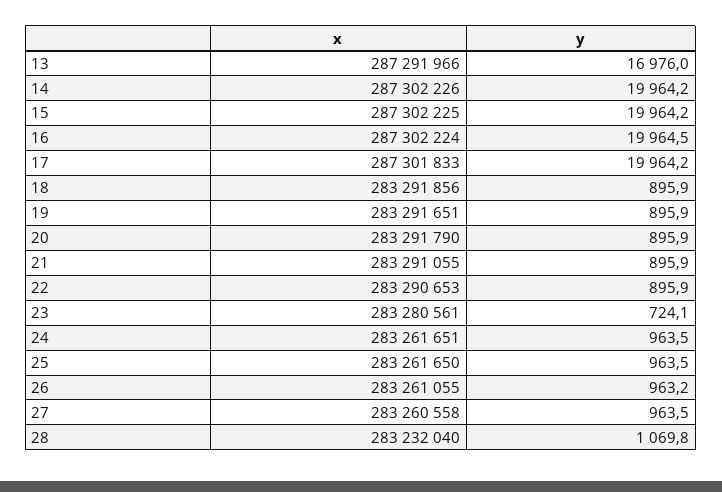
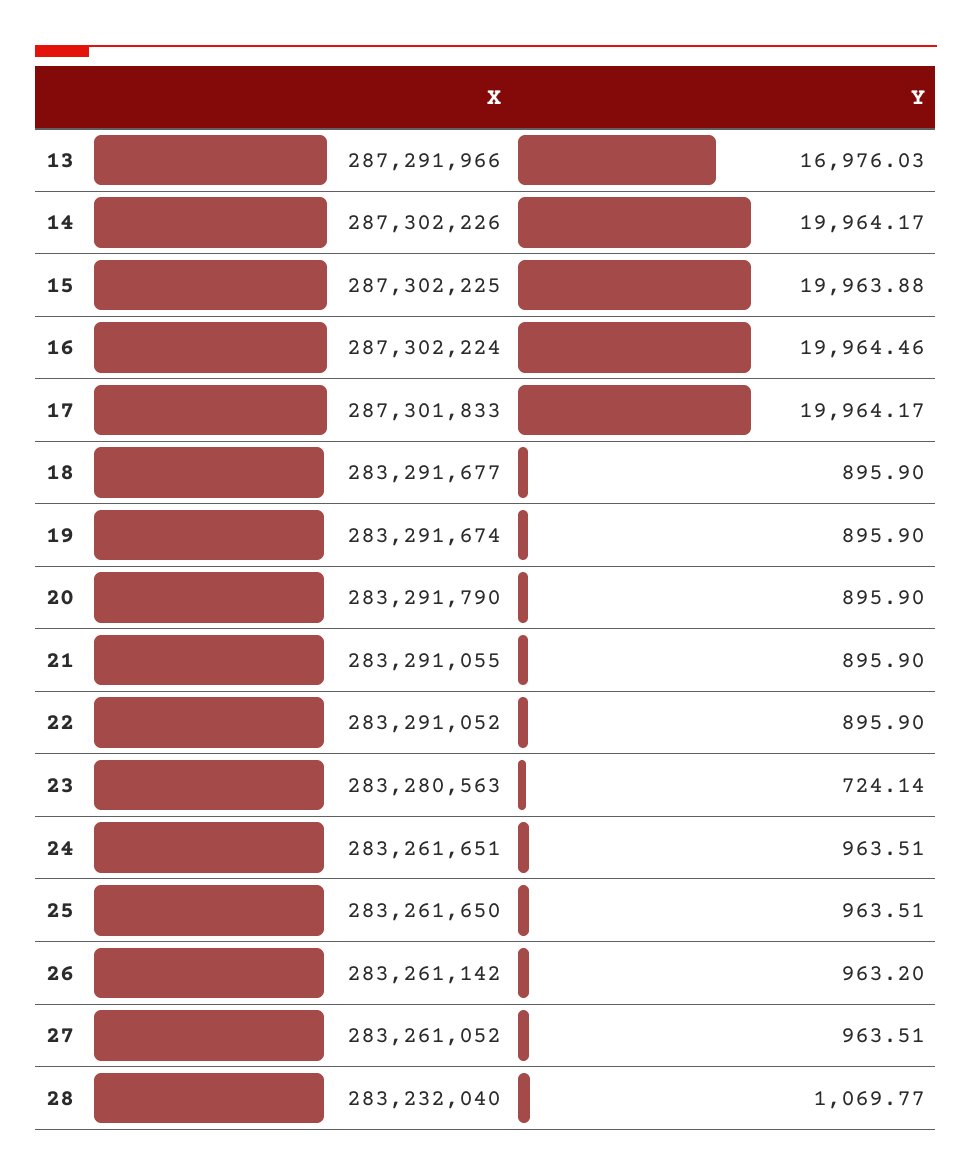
  {
    "x": {
      "13": 287291966,
      "14": 287302226,
      "15": 287302225,
      "16": 287302224,
      "17": 287301833,
-     "18": 283291856,
+     "18": 283291677,
-     "19": 283291651,
+     "19": 283291674,
      "20": 283291790,
      "21": 283291055,
-     "22": 283290653,
+     "22": 283291052,
-     "23": 283280561,
+     "23": 283280563,
      "24": 283261651,
      "25": 283261650,
-     "26": 283261055,
+     "26": 283261142,
-     "27": 283260558,
+     "27": 283261052,
      "28": 283232040
    },
    "y": {
      "13": 16976.03,
      "14": 19964.17,
-     "15": 19964.2,
+     "15": 19963.88,
      "16": 19964.46,
      "17": 19964.17,
      "18": 895.9,
      "19": 895.9,
      "20": 895.9,
      "21": 895.9,
      "22": 895.9,
      "23": 724.14,
      "24": 963.51,
      "25": 963.51,
      "26": 963.2,
      "27": 963.51,
      "28": 1069.77
    }
  }

